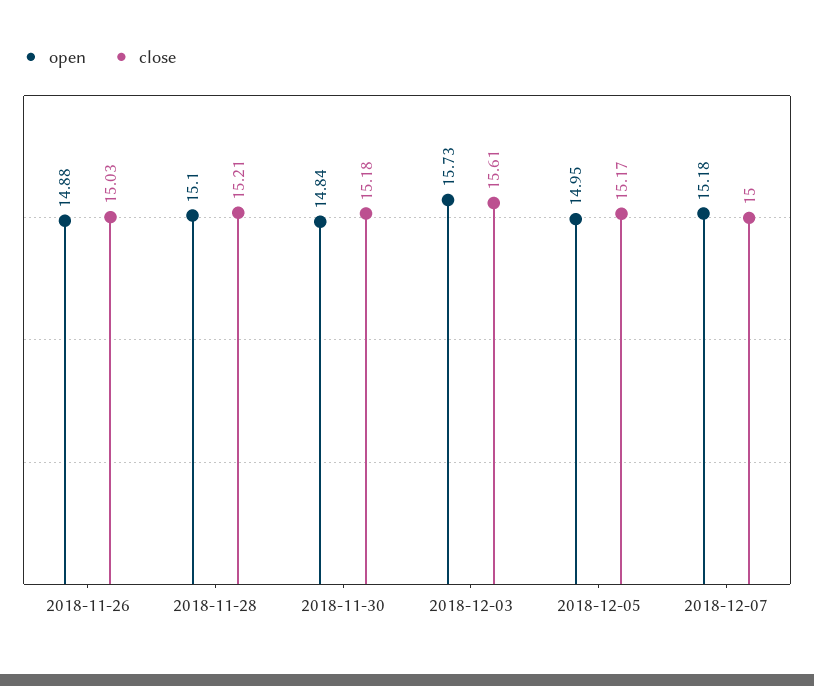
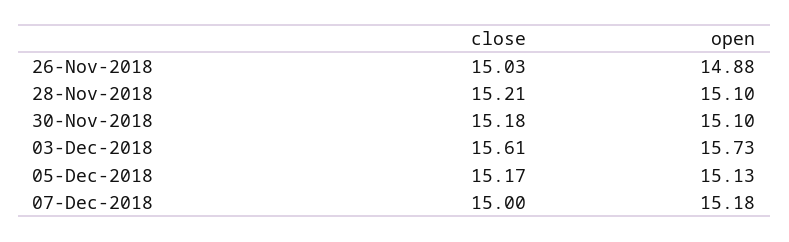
  {
    "open": {
      "2018-11-26": 14.88,
      "2018-11-28": 15.1,
-     "2018-11-30": 14.84,
+     "2018-11-30": 15.1,
      "2018-12-03": 15.73,
-     "2018-12-05": 14.95,
+     "2018-12-05": 15.13,
      "2018-12-07": 15.18
    },
    "close": {
      "2018-11-26": 15.03,
      "2018-11-28": 15.21,
      "2018-11-30": 15.18,
      "2018-12-03": 15.61,
      "2018-12-05": 15.17,
      "2018-12-07": 15
    }
  }

